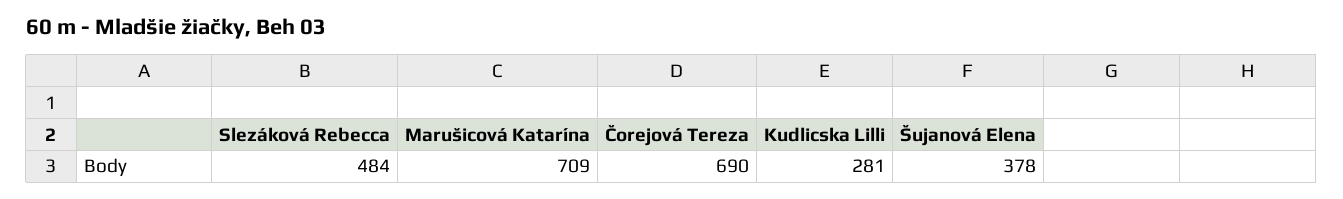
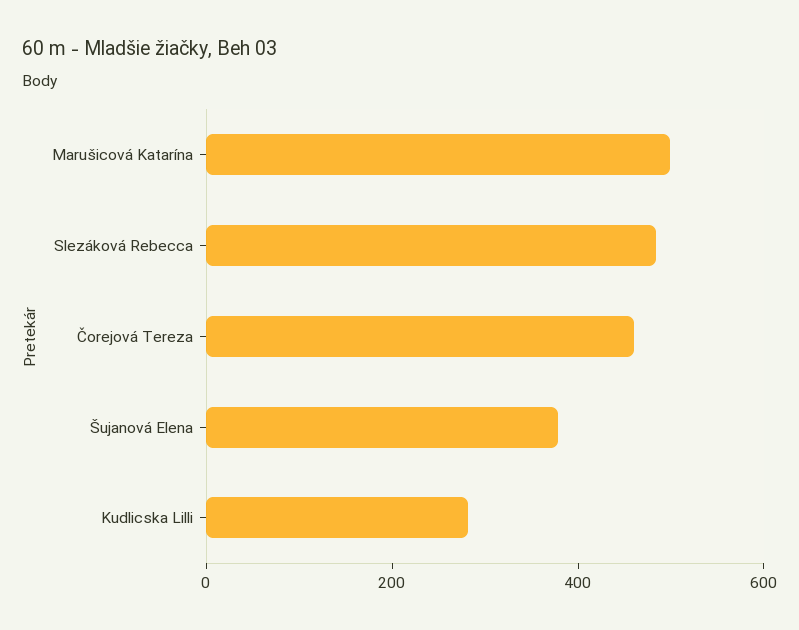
  {
    "Slezáková Rebecca": 484,
-   "Marušicová Katarína": 709,
+   "Marušicová Katarína": 500,
-   "Čorejová Tereza": 690,
+   "Čorejová Tereza": 450,
    "Kudlicska Lilli": 281,
    "Šujanová Elena": 378
  }

